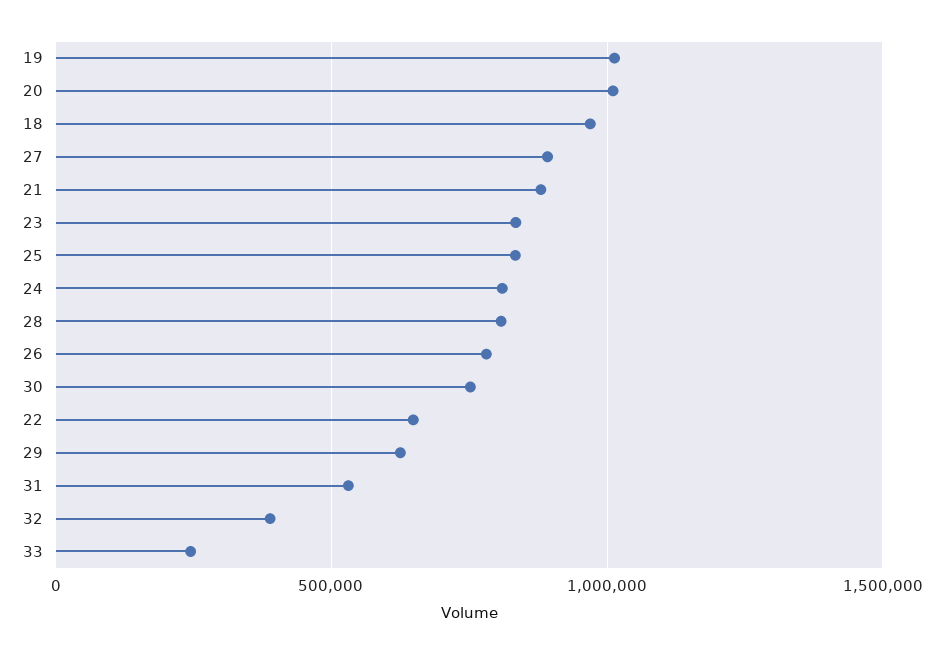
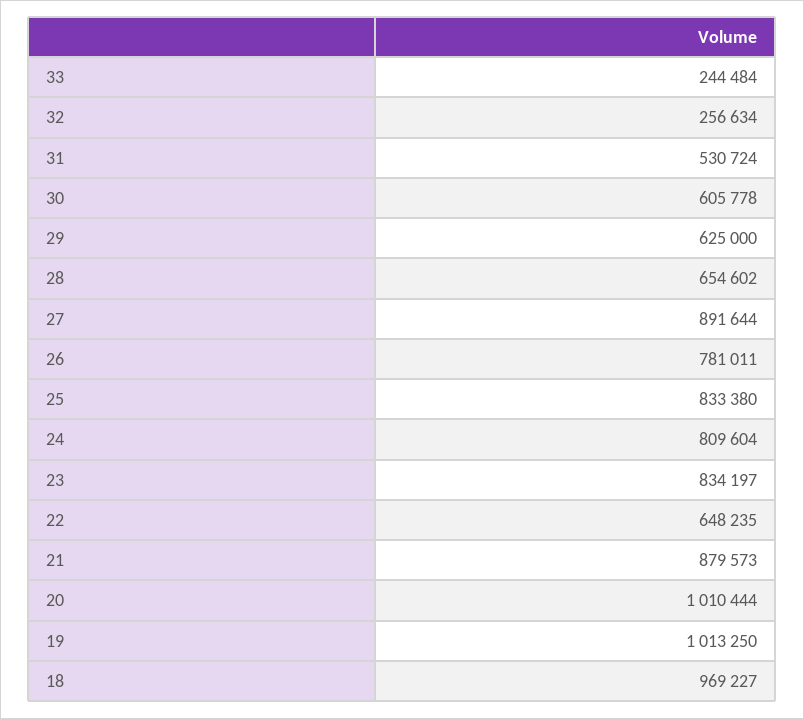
  {
    "19": 1013250,
    "20": 1010444,
    "18": 969227,
    "27": 891644,
    "21": 879573,
    "23": 834197,
    "25": 833380,
    "24": 809604,
-   "28": 800000,
+   "28": 654602,
    "26": 781011,
-   "30": 750000,
+   "30": 605778,
    "22": 648235,
    "29": 625000,
    "31": 530724,
-   "32": 400000,
+   "32": 256634,
    "33": 244484
  }

